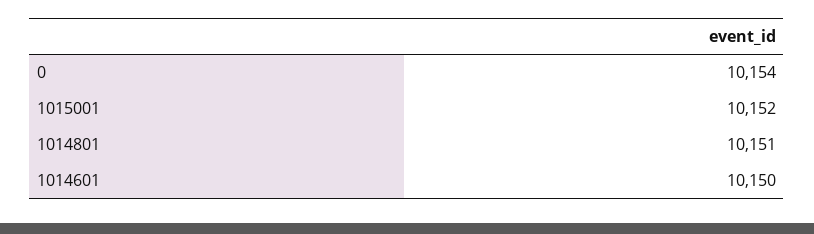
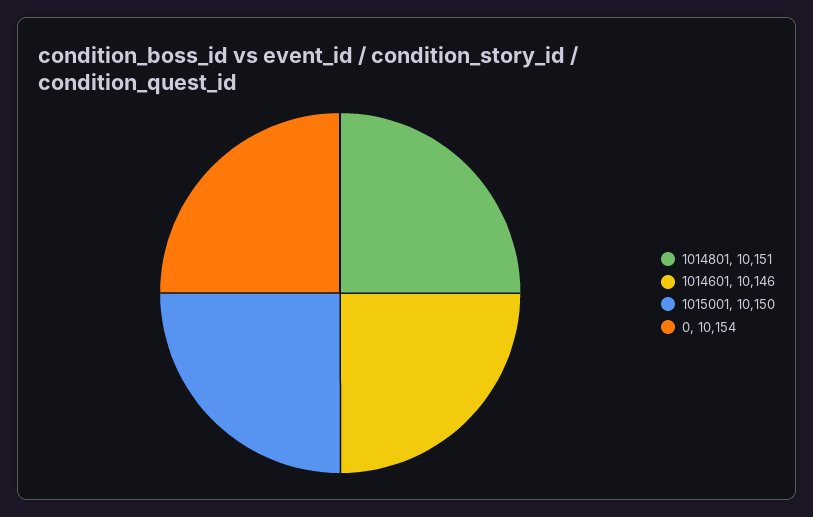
  {
    "0": 10154,
-   "1015001": 10152,
+   "1015001": 10150,
    "1014801": 10151,
-   "1014601": 10150
+   "1014601": 10146
  }

